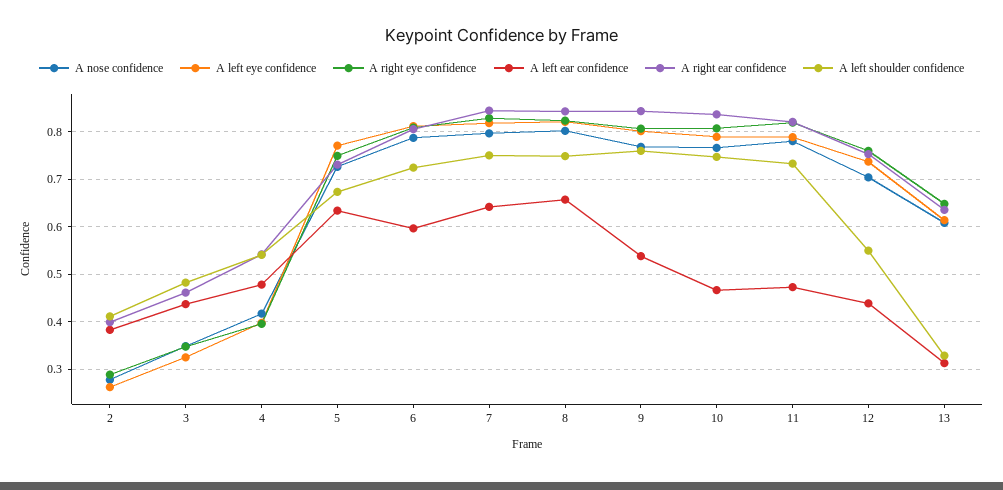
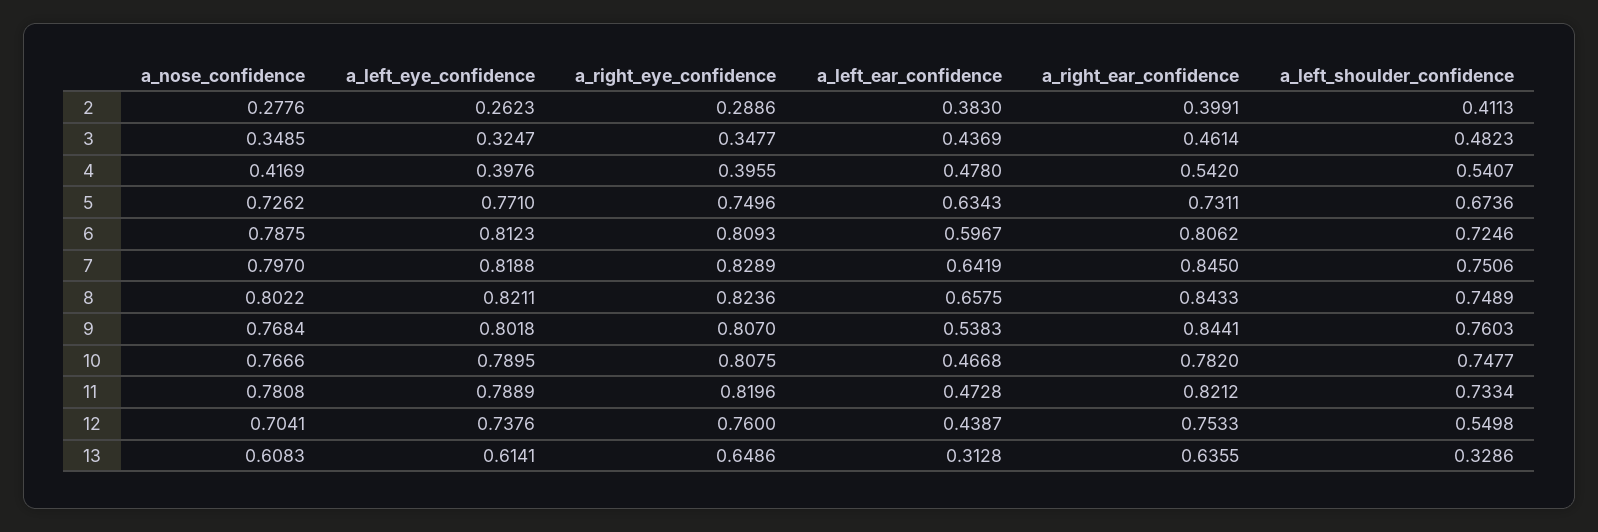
  {
    "A nose confidence": {
      "2": 0.2776,
      "3": 0.3485,
      "4": 0.4169,
      "5": 0.7262,
      "6": 0.7875,
      "7": 0.797,
      "8": 0.8022,
      "9": 0.7684,
      "10": 0.7666,
      "11": 0.7808,
      "12": 0.7041,
      "13": 0.6083
    },
    "A left eye confidence": {
      "2": 0.2623,
      "3": 0.3247,
      "4": 0.3976,
      "5": 0.771,
      "6": 0.8123,
      "7": 0.8188,
      "8": 0.8211,
      "9": 0.8018,
      "10": 0.7895,
      "11": 0.7889,
      "12": 0.7376,
      "13": 0.6141
    },
    "A right eye confidence": {
      "2": 0.2886,
      "3": 0.3477,
      "4": 0.3955,
      "5": 0.7496,
      "6": 0.8093,
      "7": 0.8289,
      "8": 0.8236,
      "9": 0.807,
      "10": 0.8075,
      "11": 0.8196,
      "12": 0.76,
      "13": 0.6486
    },
    "A left ear confidence": {
      "2": 0.383,
      "3": 0.4369,
      "4": 0.478,
      "5": 0.6343,
      "6": 0.5967,
      "7": 0.6419,
      "8": 0.6575,
      "9": 0.5383,
      "10": 0.4668,
      "11": 0.4728,
      "12": 0.4387,
      "13": 0.3128
    },
    "A right ear confidence": {
      "2": 0.3991,
      "3": 0.4614,
      "4": 0.542,
      "5": 0.7311,
      "6": 0.8062,
      "7": 0.845,
      "8": 0.8433,
      "9": 0.8441,
-     "10": 0.84,
+     "10": 0.782,
      "11": 0.8212,
      "12": 0.7533,
      "13": 0.6355
    },
    "A left shoulder confidence": {
      "2": 0.4113,
      "3": 0.4823,
      "4": 0.5407,
      "5": 0.6736,
      "6": 0.7246,
      "7": 0.7506,
      "8": 0.7489,
      "9": 0.7603,
      "10": 0.7477,
      "11": 0.7334,
      "12": 0.5498,
      "13": 0.3286
    }
  }

